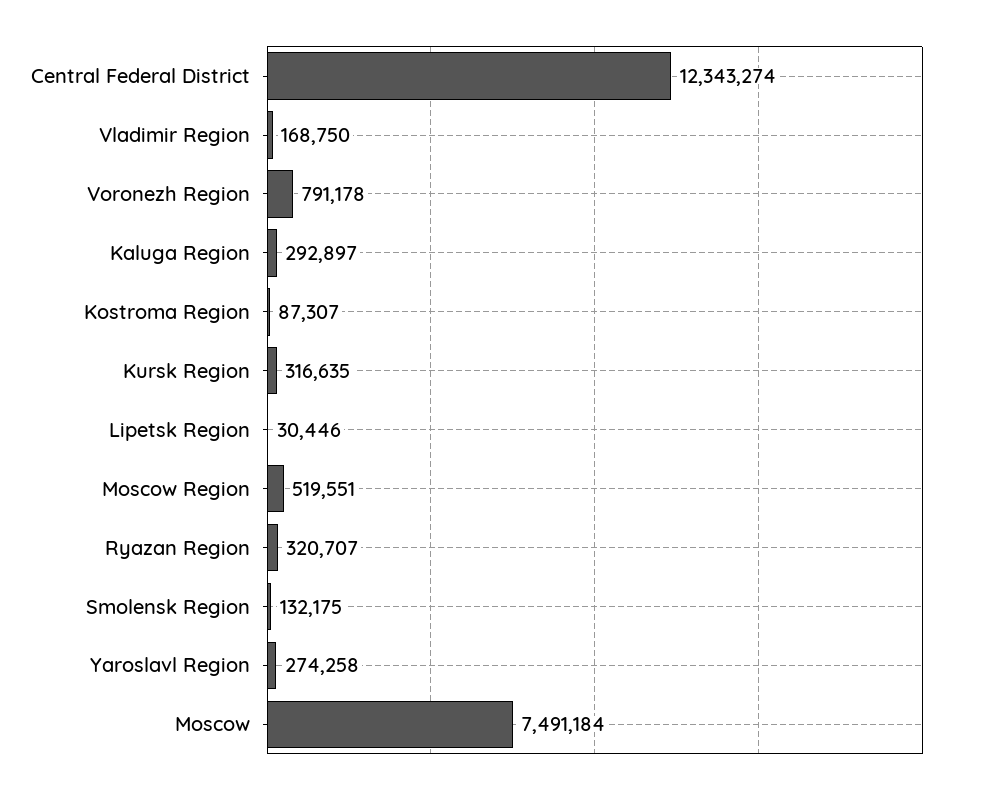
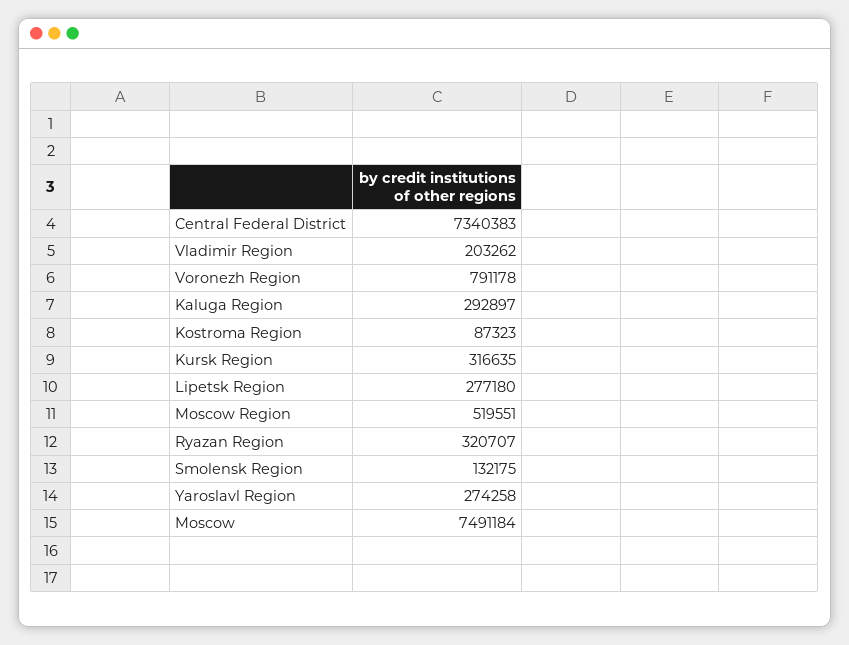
  {
-   "Central Federal District": 12343274,
+   "Central Federal District": 7340383,
-   "Vladimir Region": 168750,
+   "Vladimir Region": 203262,
    "Voronezh Region": 791178,
    "Kaluga Region": 292897,
-   "Kostroma Region": 87307,
+   "Kostroma Region": 87323,
    "Kursk Region": 316635,
-   "Lipetsk Region": 30446,
+   "Lipetsk Region": 277180,
    "Moscow Region": 519551,
    "Ryazan Region": 320707,
    "Smolensk Region": 132175,
    "Yaroslavl Region": 274258,
    "Moscow": 7491184
  }

